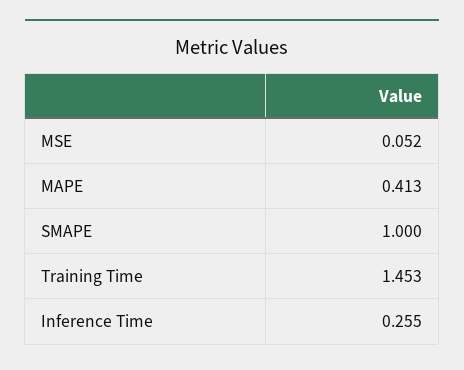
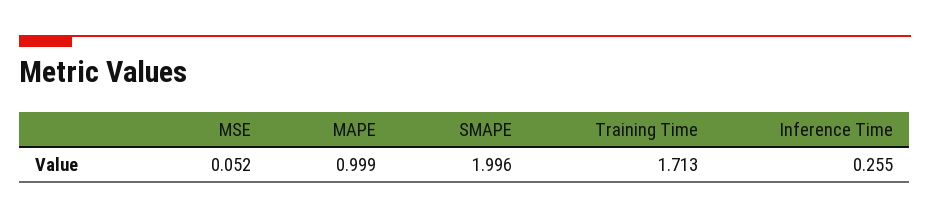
  {
    "MSE": 0.052,
-   "MAPE": 0.413,
+   "MAPE": 0.999,
-   "SMAPE": 1,
+   "SMAPE": 1.996,
-   "Training Time": 1.453,
+   "Training Time": 1.713,
    "Inference Time": 0.255
  }

